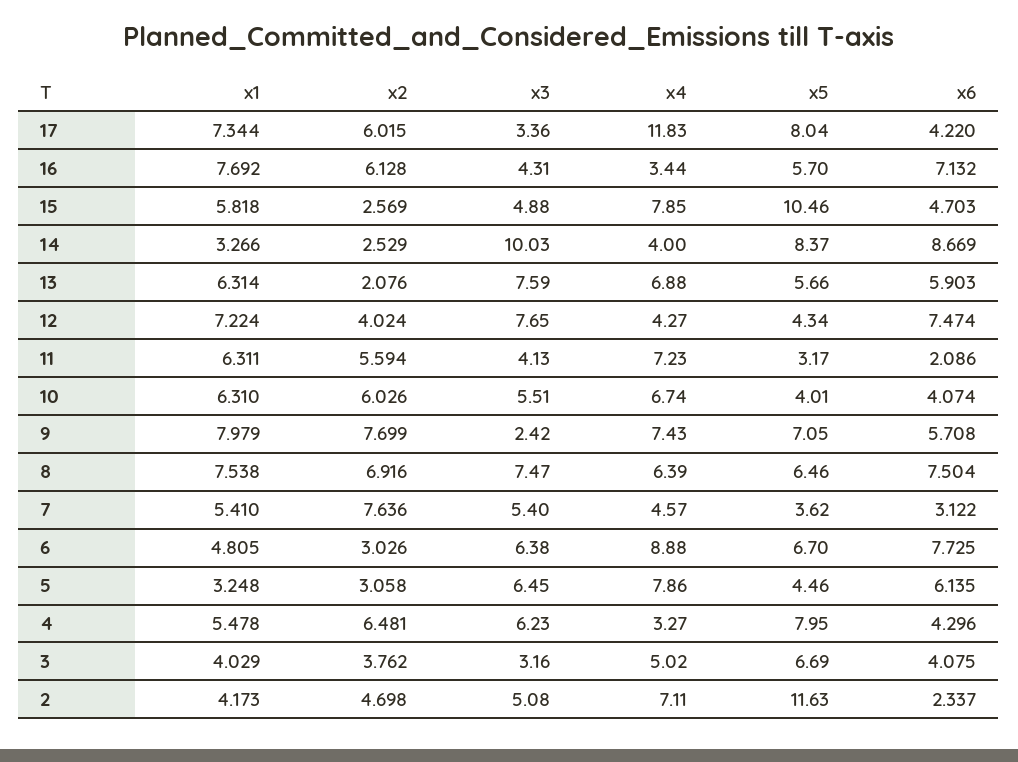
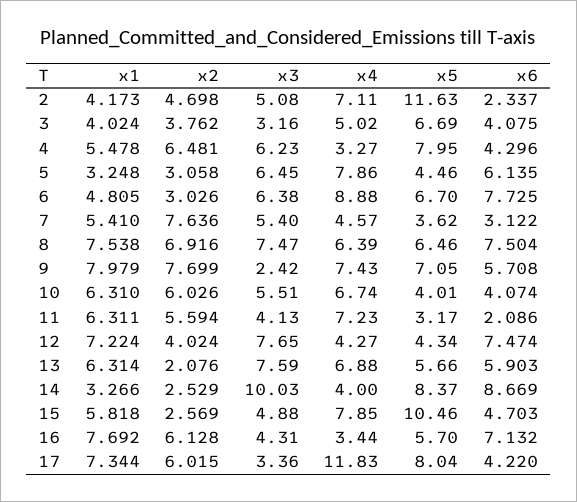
  {
    "x1": {
      "17": 7.344,
      "16": 7.692,
      "15": 5.818,
      "14": 3.266,
      "13": 6.314,
      "12": 7.224,
      "11": 6.311,
      "10": 6.31,
      "9": 7.979,
      "8": 7.538,
      "7": 5.41,
      "6": 4.805,
      "5": 3.248,
      "4": 5.478,
-     "3": 4.029,
+     "3": 4.024,
      "2": 4.173
    },
    "x2": {
      "17": 6.015,
      "16": 6.128,
      "15": 2.569,
      "14": 2.529,
      "13": 2.076,
      "12": 4.024,
      "11": 5.594,
      "10": 6.026,
      "9": 7.699,
      "8": 6.916,
      "7": 7.636,
      "6": 3.026,
      "5": 3.058,
      "4": 6.481,
      "3": 3.762,
      "2": 4.698
    },
    "x3": {
      "17": 3.36,
      "16": 4.31,
      "15": 4.88,
      "14": 10.03,
      "13": 7.59,
      "12": 7.65,
      "11": 4.13,
      "10": 5.51,
      "9": 2.42,
      "8": 7.47,
      "7": 5.4,
      "6": 6.38,
      "5": 6.45,
      "4": 6.23,
      "3": 3.16,
      "2": 5.08
    },
    "x4": {
      "17": 11.83,
      "16": 3.44,
      "15": 7.85,
      "14": 4,
      "13": 6.88,
      "12": 4.27,
      "11": 7.23,
      "10": 6.74,
      "9": 7.43,
      "8": 6.39,
      "7": 4.57,
      "6": 8.88,
      "5": 7.86,
      "4": 3.27,
      "3": 5.02,
      "2": 7.11
    },
    "x5": {
      "17": 8.04,
      "16": 5.7,
      "15": 10.46,
      "14": 8.37,
      "13": 5.66,
      "12": 4.34,
      "11": 3.17,
      "10": 4.01,
      "9": 7.05,
      "8": 6.46,
      "7": 3.62,
      "6": 6.7,
      "5": 4.46,
      "4": 7.95,
      "3": 6.69,
      "2": 11.63
    },
    "x6": {
      "17": 4.22,
      "16": 7.132,
      "15": 4.703,
      "14": 8.669,
      "13": 5.903,
      "12": 7.474,
      "11": 2.086,
      "10": 4.074,
      "9": 5.708,
      "8": 7.504,
      "7": 3.122,
      "6": 7.725,
      "5": 6.135,
      "4": 4.296,
      "3": 4.075,
      "2": 2.337
    }
  }

